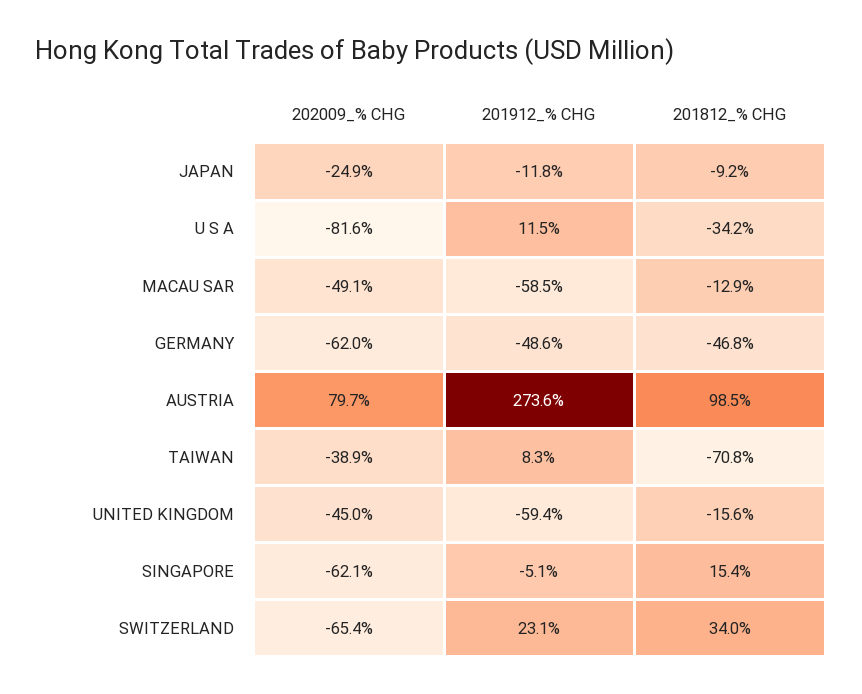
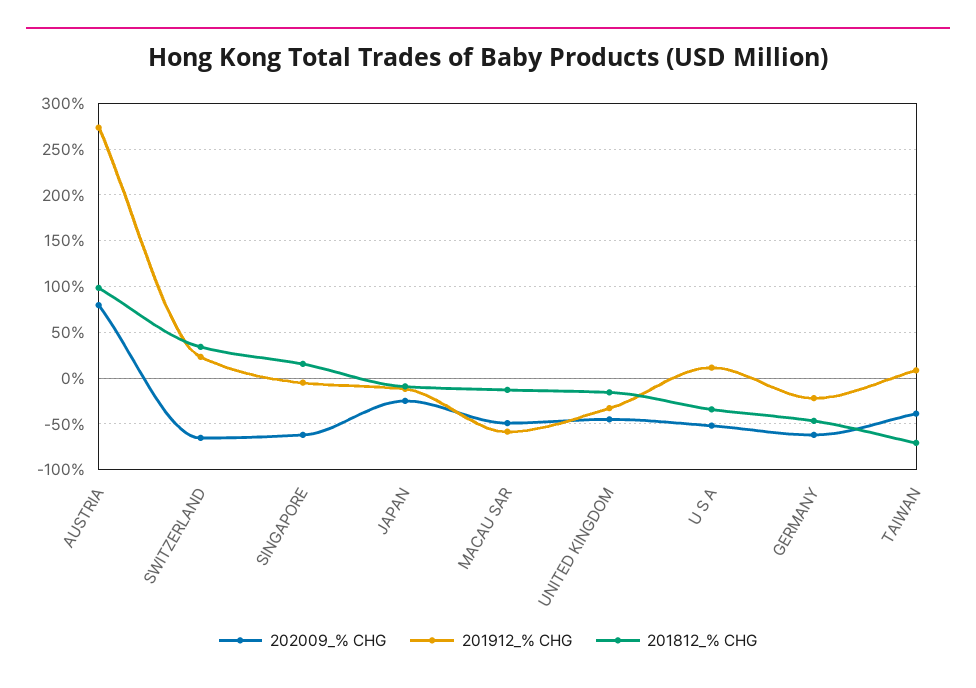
  {
    "202009_% CHG": {
      "JAPAN": -24.9,
-     "U S A": -81.6,
+     "U S A": -50,
      "MACAU SAR": -49.1,
      "GERMANY": -62,
      "AUSTRIA": 79.7,
      "TAIWAN": -38.9,
      "UNITED KINGDOM": -45,
      "SINGAPORE": -62.1,
      "SWITZERLAND": -65.4
    },
    "201912_% CHG": {
      "JAPAN": -11.8,
      "U S A": 11.5,
      "MACAU SAR": -58.5,
-     "GERMANY": -48.6,
+     "GERMANY": -20,
      "AUSTRIA": 273.6,
      "TAIWAN": 8.3,
-     "UNITED KINGDOM": -59.4,
+     "UNITED KINGDOM": -30,
      "SINGAPORE": -5.1,
      "SWITZERLAND": 23.1
    },
    "201812_% CHG": {
      "JAPAN": -9.2,
      "U S A": -34.2,
      "MACAU SAR": -12.9,
      "GERMANY": -46.8,
      "AUSTRIA": 98.5,
      "TAIWAN": -70.8,
      "UNITED KINGDOM": -15.6,
      "SINGAPORE": 15.4,
      "SWITZERLAND": 34
    }
  }

